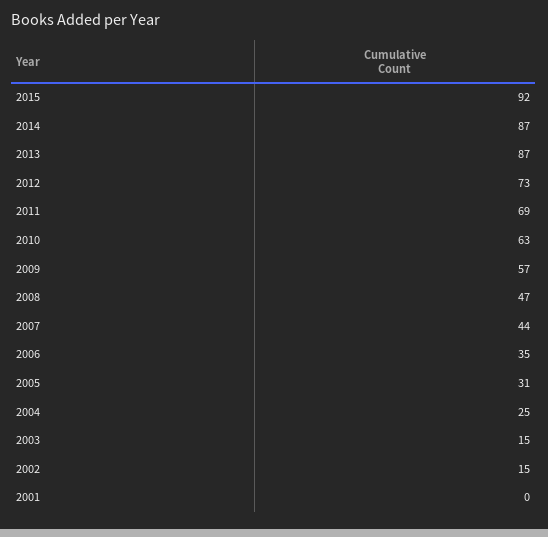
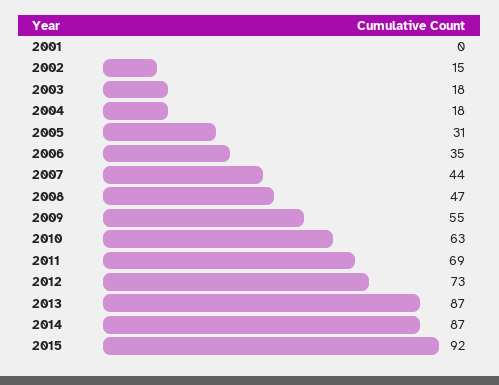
  {
    "2015": 92,
    "2014": 87,
    "2013": 87,
    "2012": 73,
    "2011": 69,
    "2010": 63,
-   "2009": 57,
+   "2009": 55,
    "2008": 47,
    "2007": 44,
    "2006": 35,
    "2005": 31,
-   "2004": 25,
+   "2004": 18,
-   "2003": 15,
+   "2003": 18,
    "2002": 15,
    "2001": 0
  }

